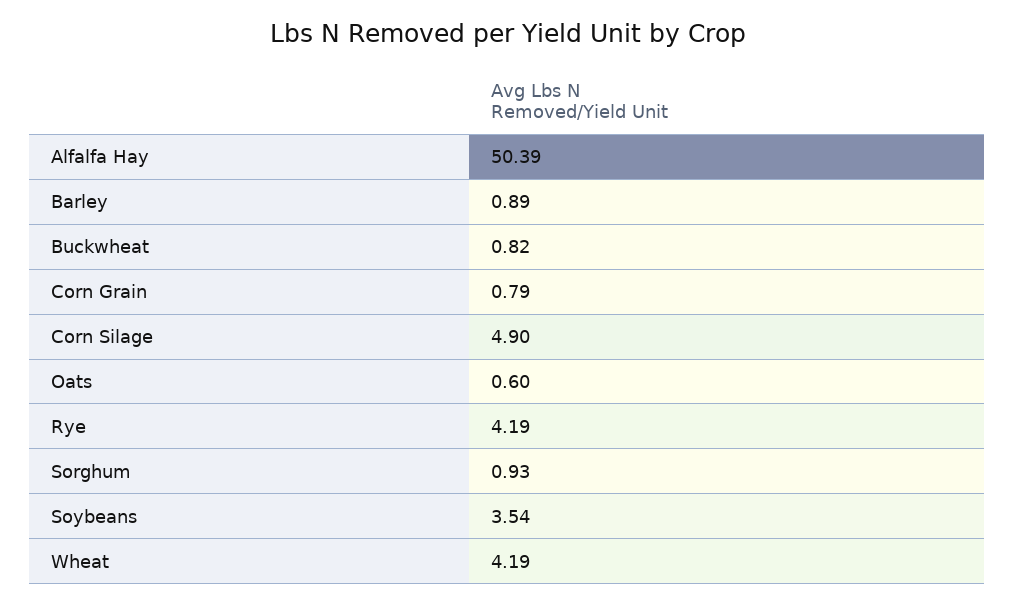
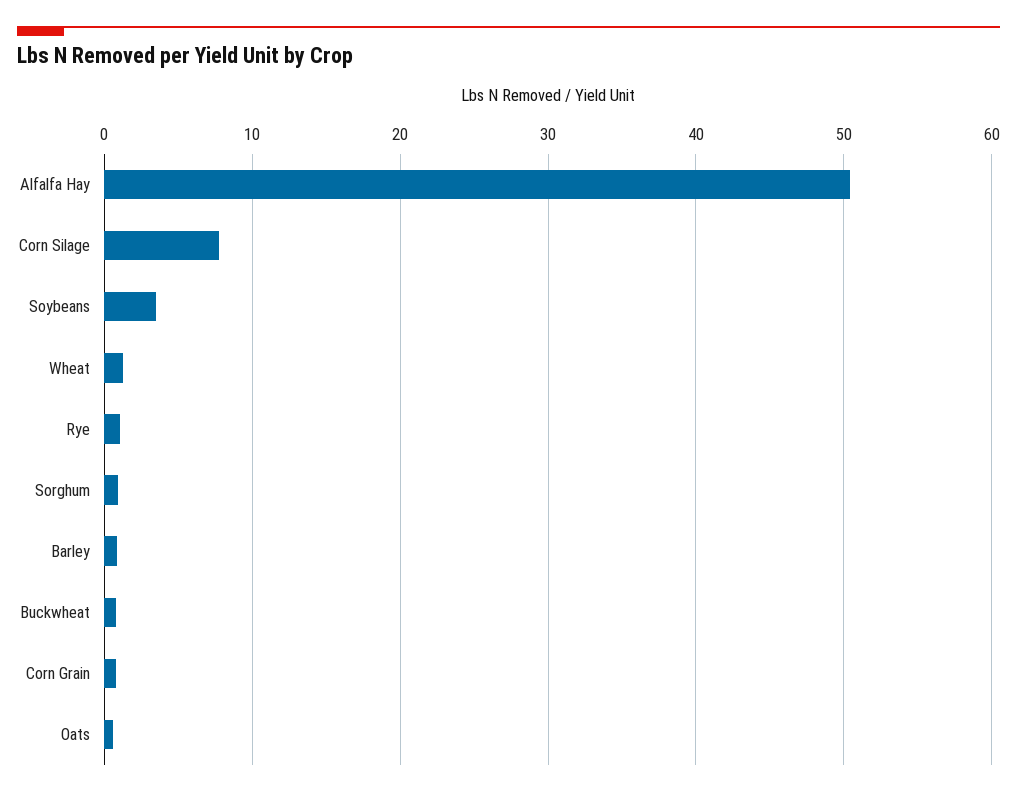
  {
    "Alfalfa Hay": 50.39,
    "Barley": 0.89,
    "Buckwheat": 0.82,
    "Corn Grain": 0.79,
-   "Corn Silage": 4.9,
+   "Corn Silage": 8,
    "Oats": 0.6,
-   "Rye": 4.19,
+   "Rye": 1,
    "Sorghum": 0.93,
    "Soybeans": 3.54,
-   "Wheat": 4.19
+   "Wheat": 1
  }

